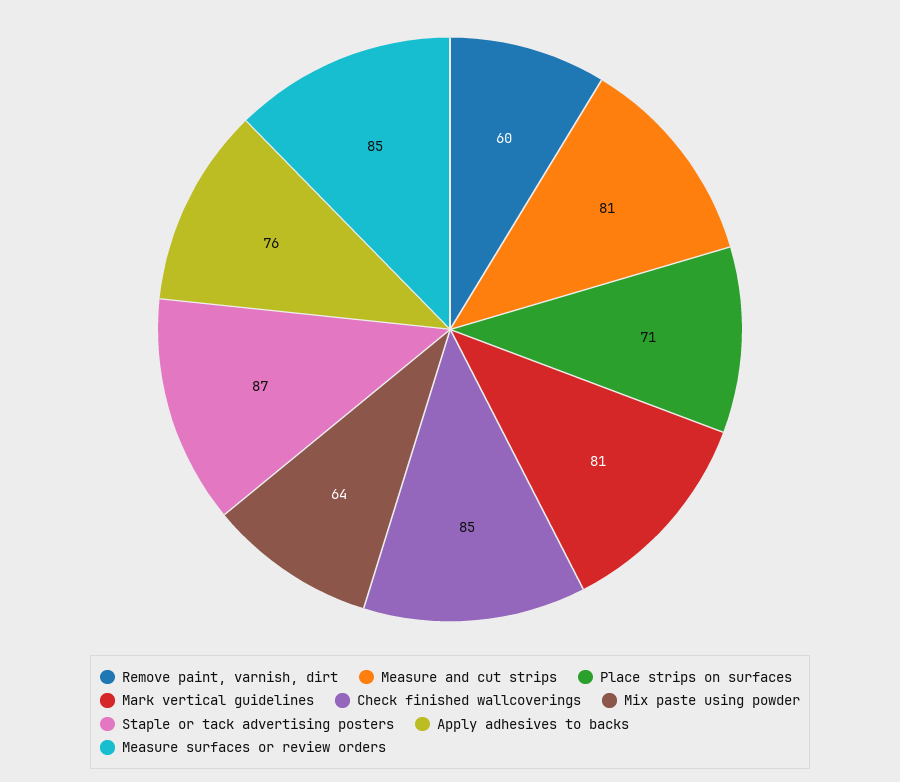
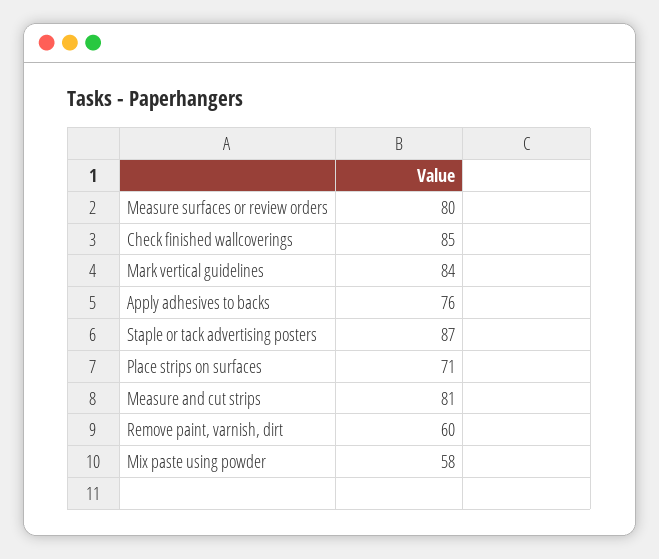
  {
    "Remove paint, varnish, dirt": 60,
    "Measure and cut strips": 81,
    "Place strips on surfaces": 71,
-   "Mark vertical guidelines": 81,
+   "Mark vertical guidelines": 84,
    "Check finished wallcoverings": 85,
-   "Mix paste using powder": 64,
+   "Mix paste using powder": 58,
    "Staple or tack advertising posters": 87,
    "Apply adhesives to backs": 76,
-   "Measure surfaces or review orders": 85
+   "Measure surfaces or review orders": 80
  }

